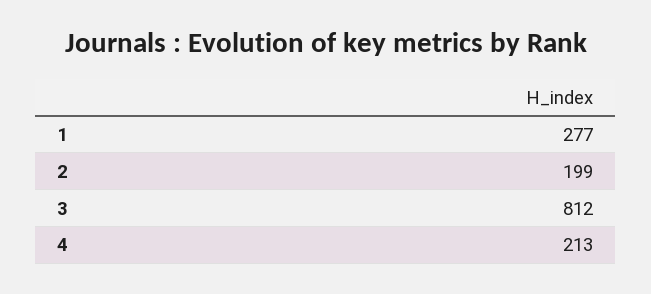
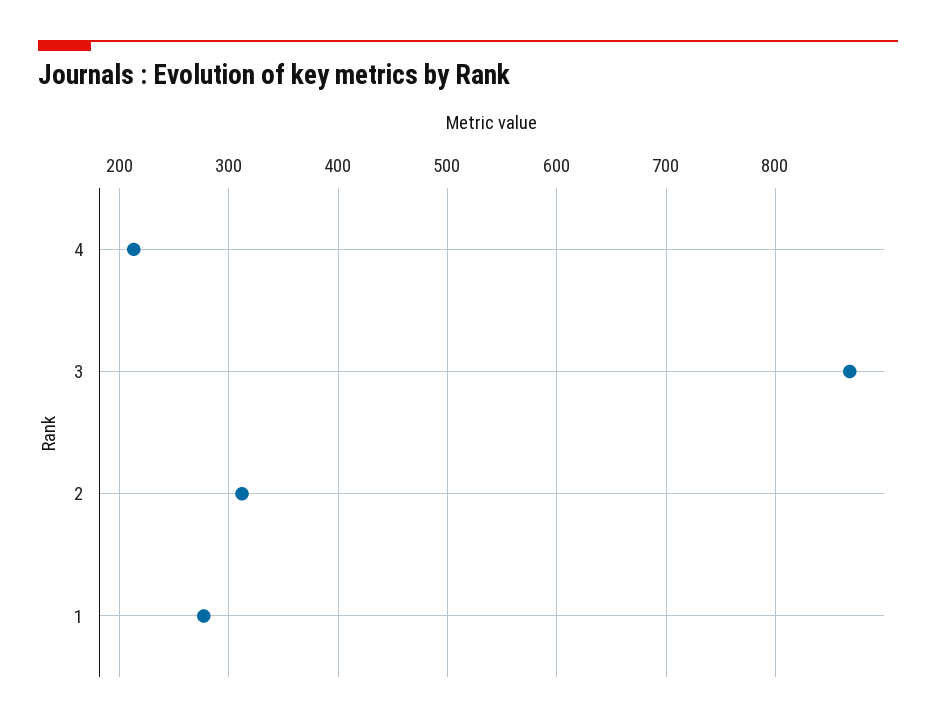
  {
    "1": 277,
-   "2": 199,
+   "2": 310,
-   "3": 812,
+   "3": 870,
    "4": 213
  }

